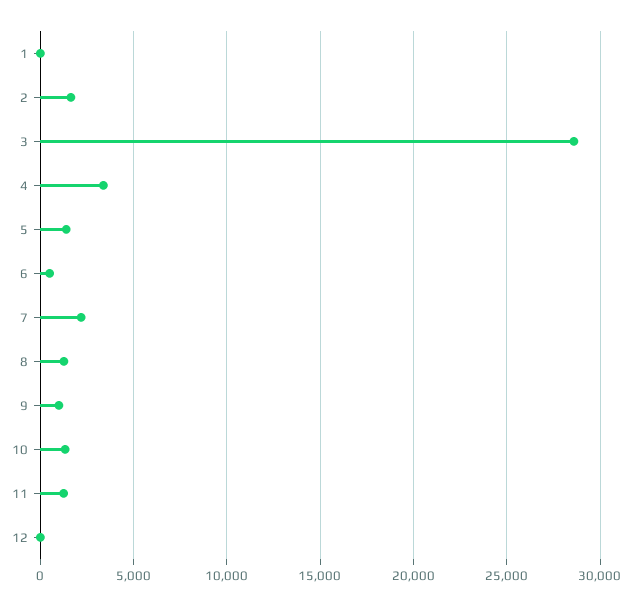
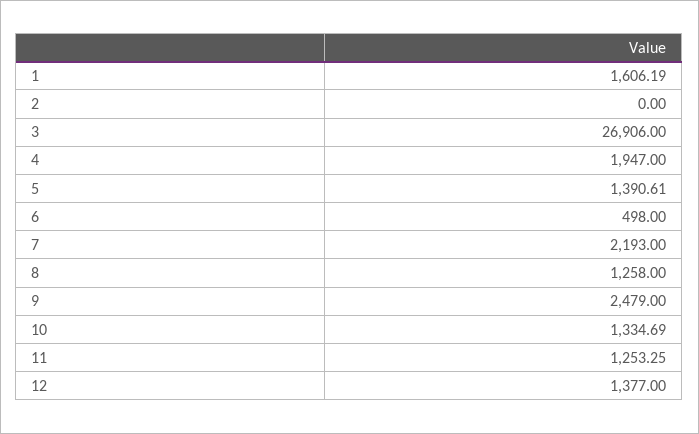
  {
-   "1": 0,
+   "1": 1606.19,
-   "2": 1500,
+   "2": 0,
-   "3": 28500,
+   "3": 26906,
-   "4": 3500,
+   "4": 1947,
    "5": 1390.61,
    "6": 498,
    "7": 2193,
    "8": 1258,
-   "9": 1000,
+   "9": 2479,
    "10": 1334.69,
    "11": 1253.25,
-   "12": 0
+   "12": 1377
  }

